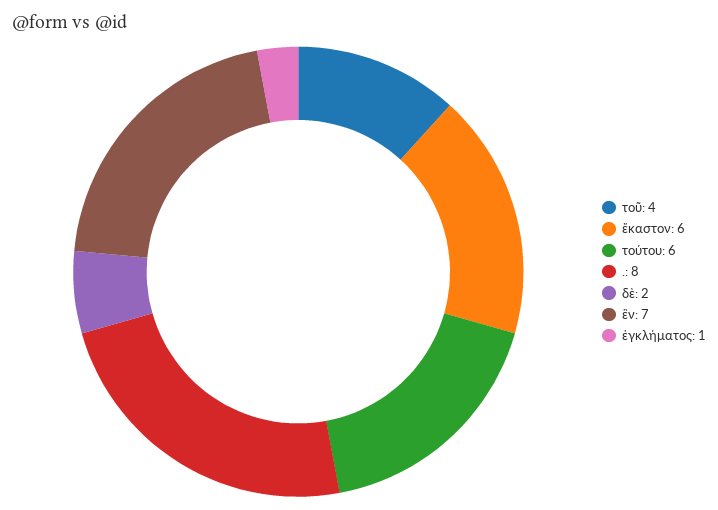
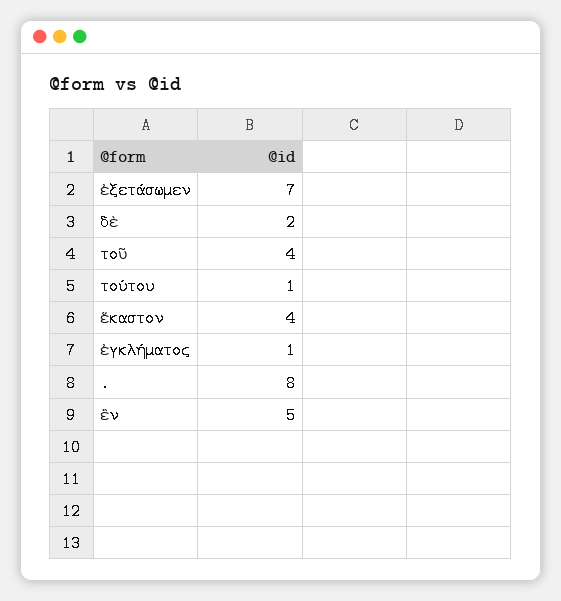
  {
    "τοῦ": 4,
-   "ἕκαστον": 6,
+   "ἕκαστον": 4,
-   "τούτου": 6,
+   "τούτου": 1,
    ".": 8,
    "δὲ": 2,
-   "ἓν": 7,
+   "ἓν": 5,
-   "ἐγκλήματος": 1
+   "ἐγκλήματος": 1,
+   "ἐξετάσωμεν": 7
  }

